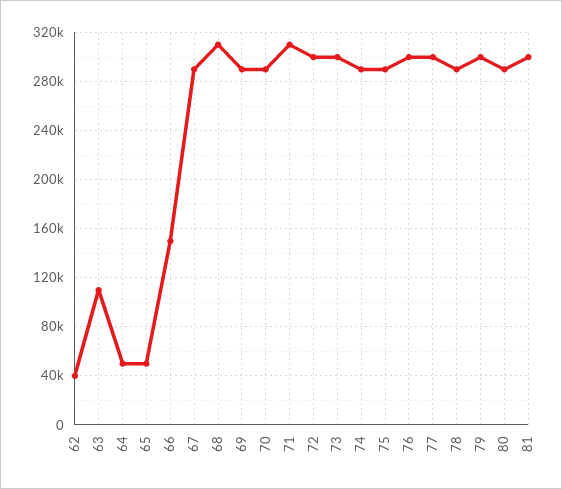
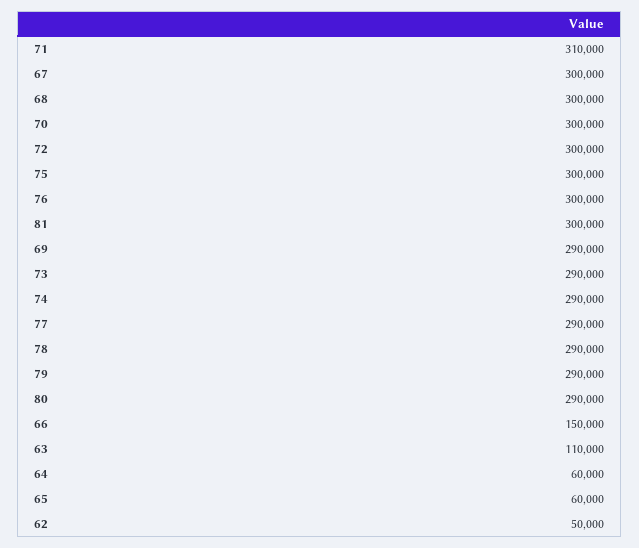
  {
-   "62": 40000,
+   "62": 50000,
    "63": 110000,
-   "64": 50000,
+   "64": 60000,
-   "65": 50000,
+   "65": 60000,
    "66": 150000,
-   "67": 290000,
+   "67": 300000,
-   "68": 310000,
+   "68": 300000,
    "69": 290000,
-   "70": 290000,
+   "70": 300000,
    "71": 310000,
    "72": 300000,
-   "73": 300000,
+   "73": 290000,
    "74": 290000,
-   "75": 290000,
+   "75": 300000,
    "76": 300000,
-   "77": 300000,
+   "77": 290000,
    "78": 290000,
-   "79": 300000,
+   "79": 290000,
    "80": 290000,
    "81": 300000
  }

